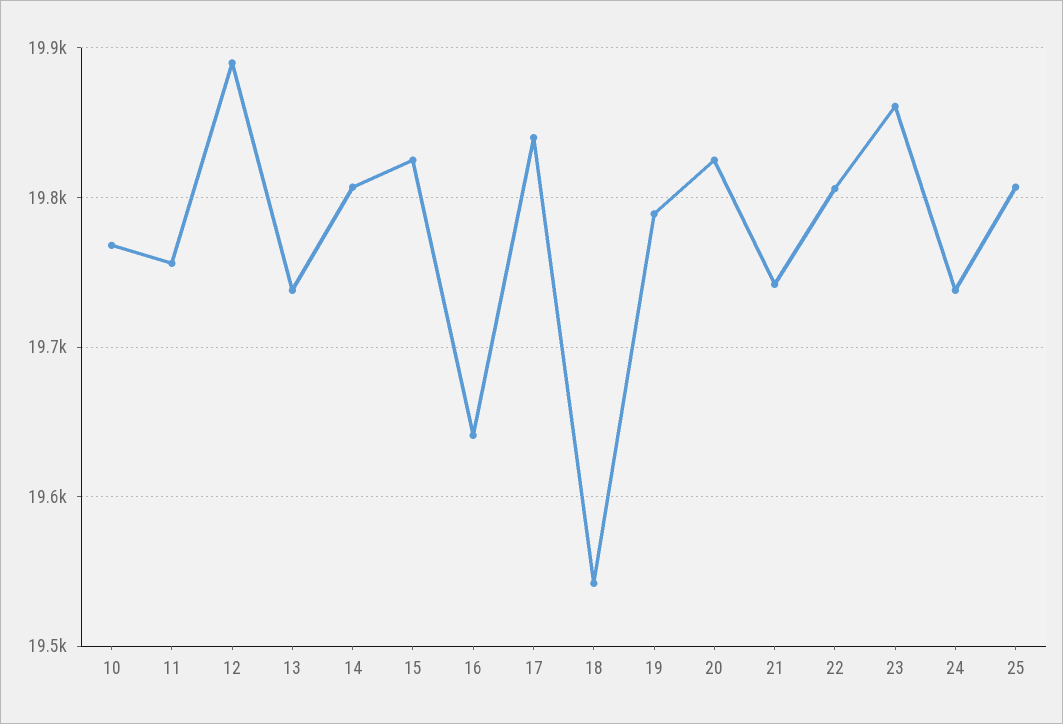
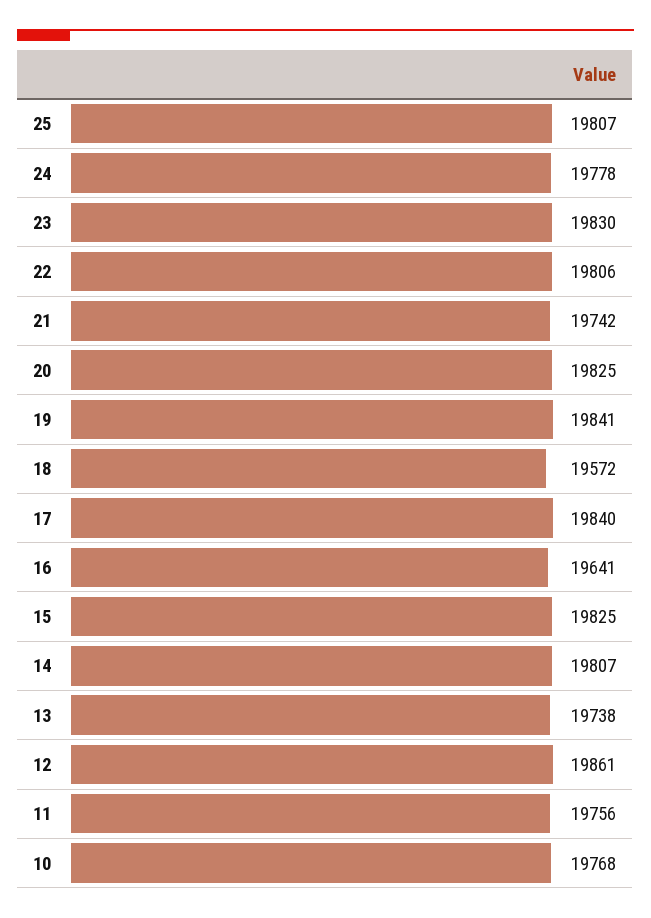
  {
    "10": 19768,
    "11": 19756,
-   "12": 19890,
+   "12": 19861,
    "13": 19738,
    "14": 19807,
    "15": 19825,
    "16": 19641,
    "17": 19840,
-   "18": 19540,
+   "18": 19572,
-   "19": 19790,
+   "19": 19841,
    "20": 19825,
    "21": 19742,
    "22": 19806,
-   "23": 19860,
+   "23": 19830,
-   "24": 19740,
+   "24": 19778,
    "25": 19807
  }

